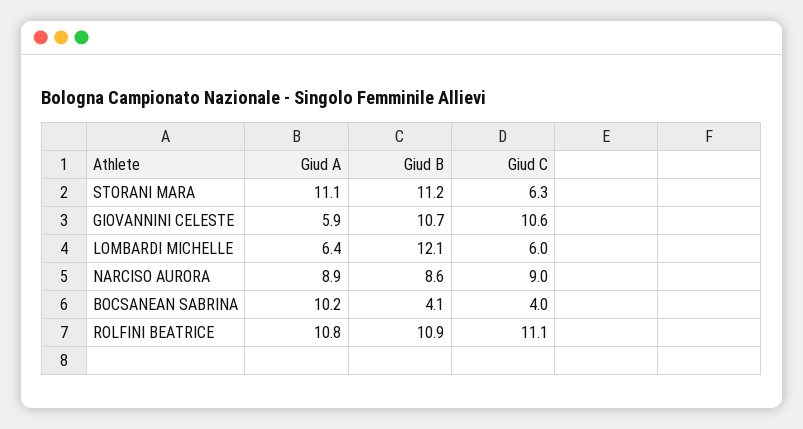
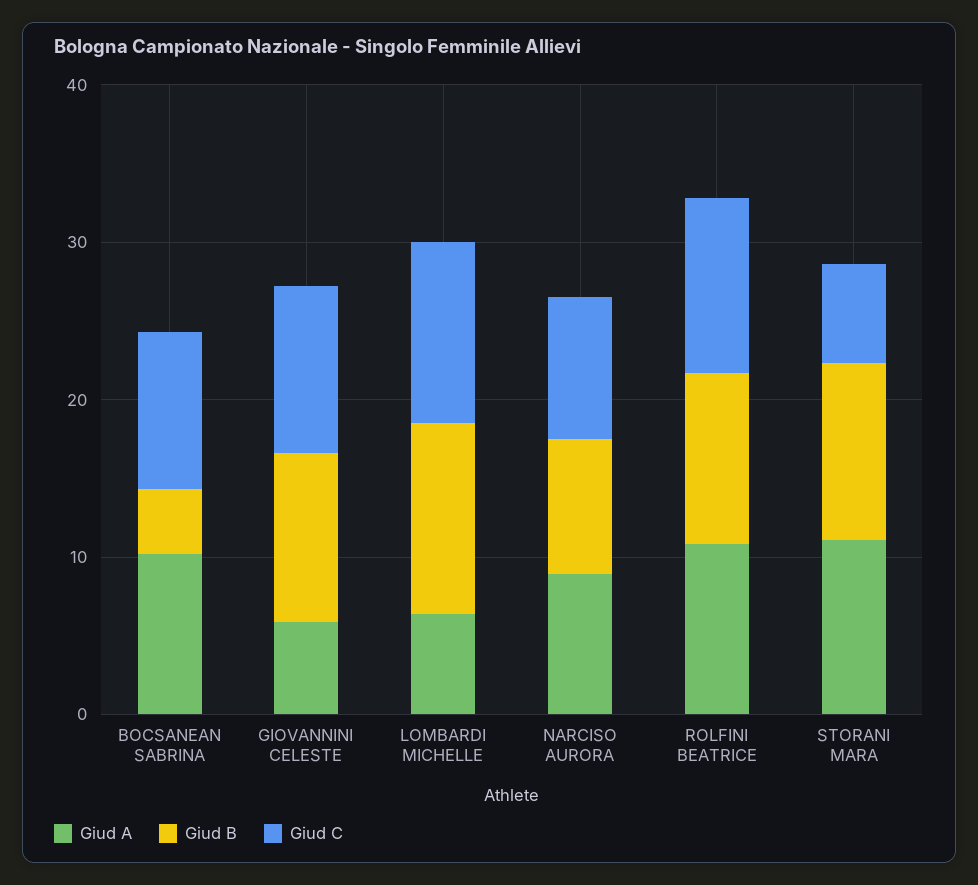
  {
    "Giud A": {
      "STORANI MARA": 11.1,
      "GIOVANNINI CELESTE": 5.9,
      "LOMBARDI MICHELLE": 6.4,
      "NARCISO AURORA": 8.9,
      "BOCSANEAN SABRINA": 10.2,
      "ROLFINI BEATRICE": 10.8
    },
    "Giud B": {
      "STORANI MARA": 11.2,
      "GIOVANNINI CELESTE": 10.7,
      "LOMBARDI MICHELLE": 12.1,
      "NARCISO AURORA": 8.6,
      "BOCSANEAN SABRINA": 4.1,
      "ROLFINI BEATRICE": 10.9
    },
    "Giud C": {
      "STORANI MARA": 6.3,
      "GIOVANNINI CELESTE": 10.6,
-     "LOMBARDI MICHELLE": 6,
+     "LOMBARDI MICHELLE": 12,
      "NARCISO AURORA": 9,
-     "BOCSANEAN SABRINA": 4,
+     "BOCSANEAN SABRINA": 10,
      "ROLFINI BEATRICE": 11.1
    }
  }

